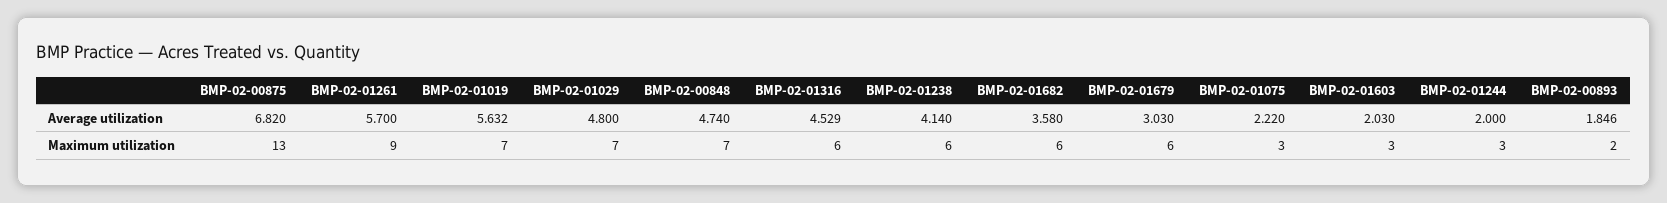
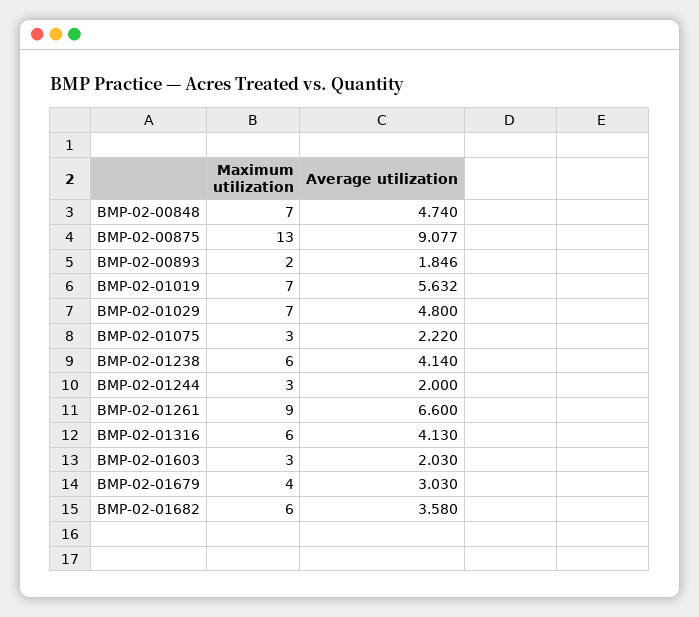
  {
    "BMP-02-00875": {
-     "Average utilization": 6.82,
+     "Average utilization": 9.077,
      "Maximum utilization": 13
    },
    "BMP-02-01261": {
-     "Average utilization": 5.7,
+     "Average utilization": 6.6,
      "Maximum utilization": 9
    },
    "BMP-02-01019": {
      "Average utilization": 5.632,
      "Maximum utilization": 7
    },
    "BMP-02-01029": {
      "Average utilization": 4.8,
      "Maximum utilization": 7
    },
    "BMP-02-00848": {
      "Average utilization": 4.74,
      "Maximum utilization": 7
    },
    "BMP-02-01316": {
-     "Average utilization": 4.529,
+     "Average utilization": 4.13,
      "Maximum utilization": 6
    },
    "BMP-02-01238": {
      "Average utilization": 4.14,
      "Maximum utilization": 6
    },
    "BMP-02-01682": {
      "Average utilization": 3.58,
      "Maximum utilization": 6
    },
    "BMP-02-01679": {
      "Average utilization": 3.03,
-     "Maximum utilization": 6
+     "Maximum utilization": 4
    },
    "BMP-02-01075": {
      "Average utilization": 2.22,
      "Maximum utilization": 3
    },
    "BMP-02-01603": {
      "Average utilization": 2.03,
      "Maximum utilization": 3
    },
    "BMP-02-01244": {
      "Average utilization": 2,
      "Maximum utilization": 3
    },
    "BMP-02-00893": {
      "Average utilization": 1.846,
      "Maximum utilization": 2
    }
  }

